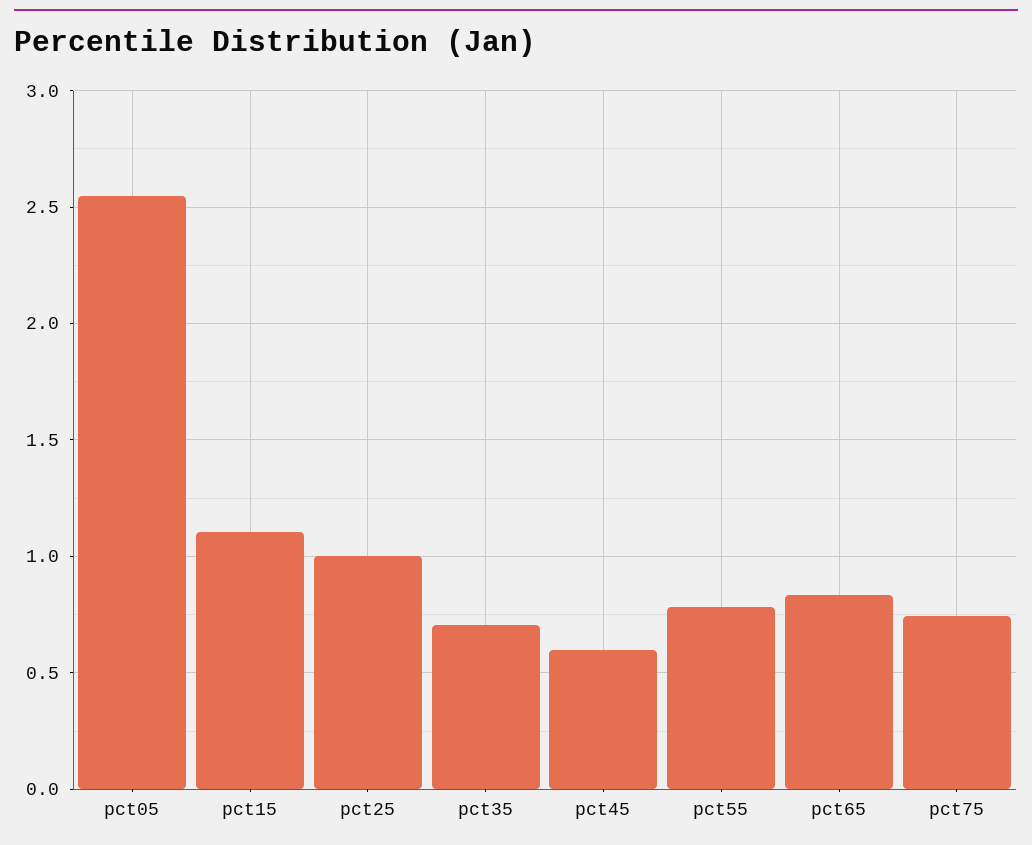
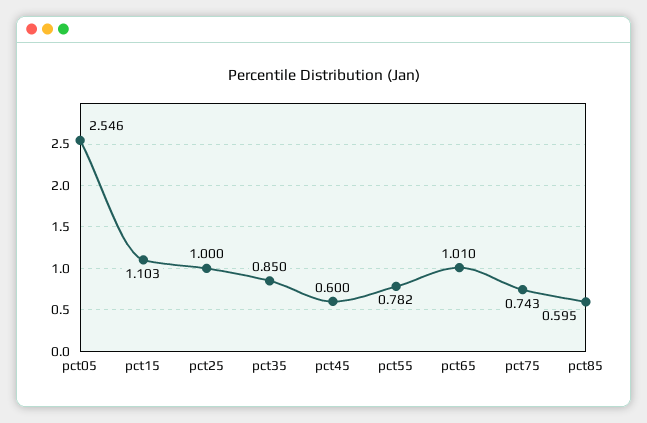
  {
    "pct05": 2.546,
    "pct15": 1.103,
    "pct25": 1,
-   "pct35": 0.7,
+   "pct35": 0.85,
    "pct45": 0.6,
    "pct55": 0.782,
-   "pct65": 0.85,
+   "pct65": 1.01,
-   "pct75": 0.743
+   "pct75": 0.743,
+   "pct85": 0.595
  }

